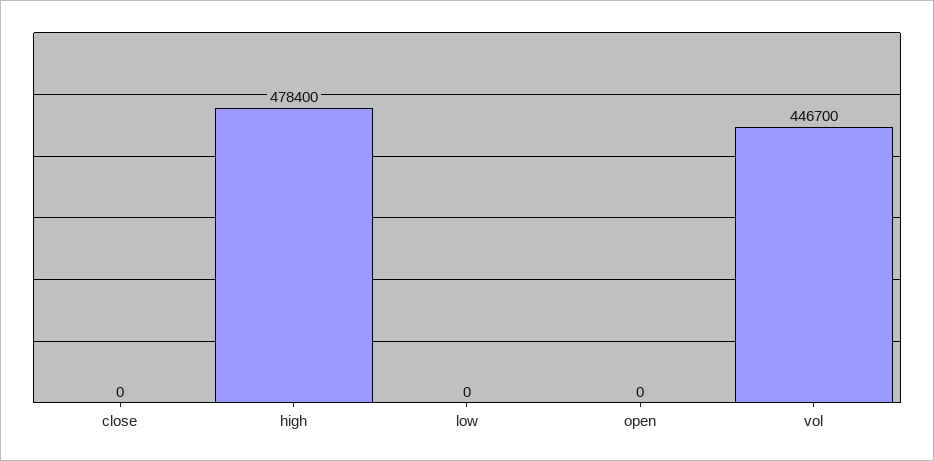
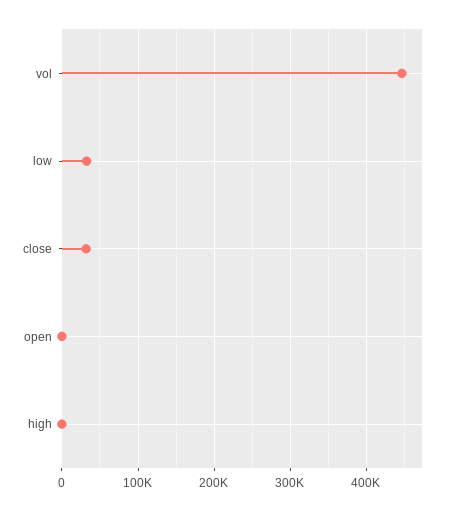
  {
-   "close": 0,
+   "close": 30000,
-   "high": 478400,
+   "high": 0,
-   "low": 0,
+   "low": 30000,
    "open": 0,
    "vol": 446700
  }

